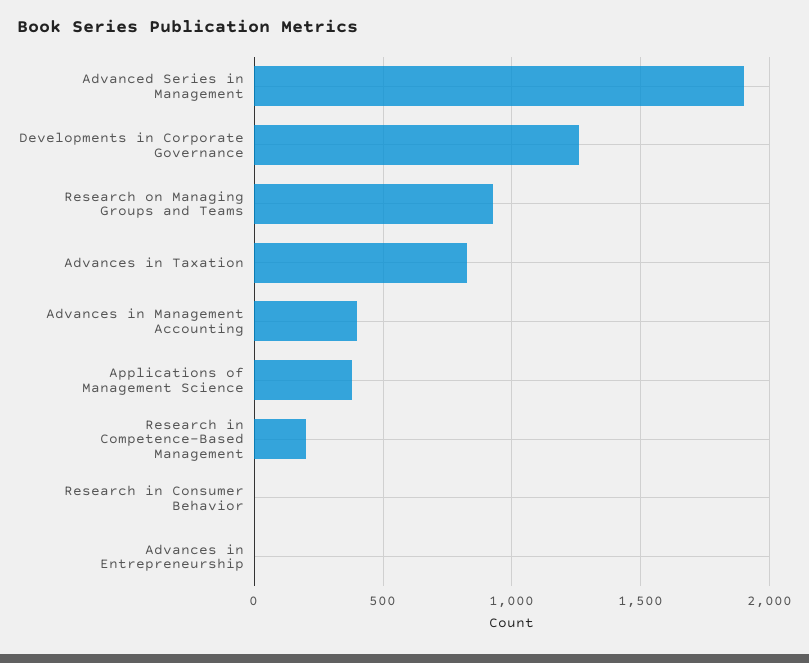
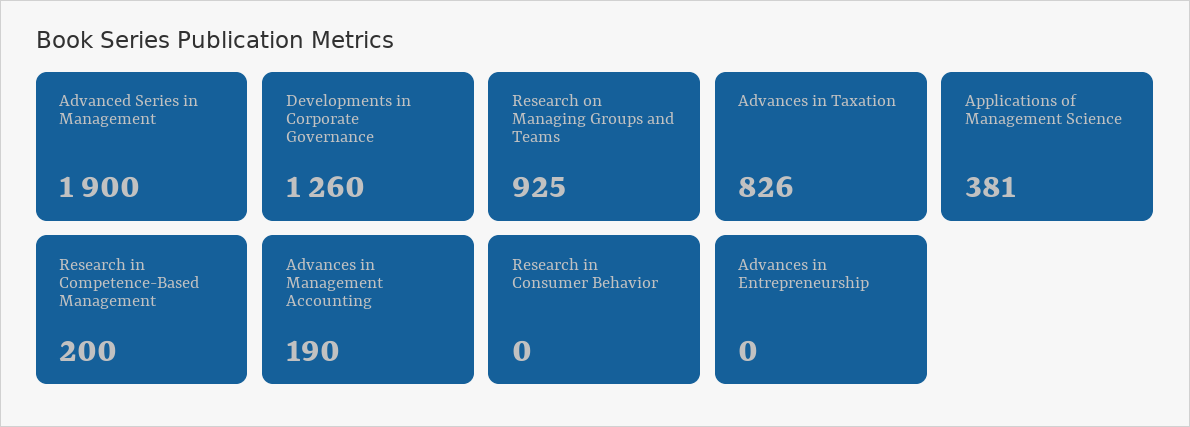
  {
    "Advanced Series in Management": 1900,
    "Developments in Corporate Governance": 1260,
    "Research on Managing Groups and Teams": 925,
    "Advances in Taxation": 826,
-   "Advances in Management Accounting": 400,
+   "Advances in Management Accounting": 190,
    "Applications of Management Science": 381,
    "Research in Competence-Based Management": 200,
    "Research in Consumer Behavior": 0,
    "Advances in Entrepreneurship": 0
  }

